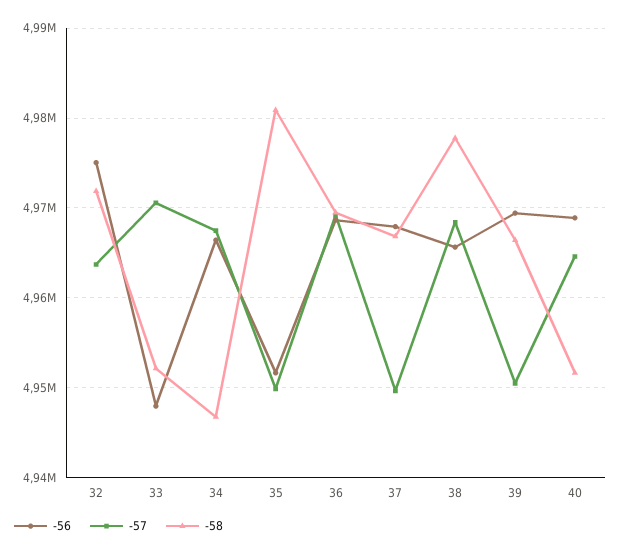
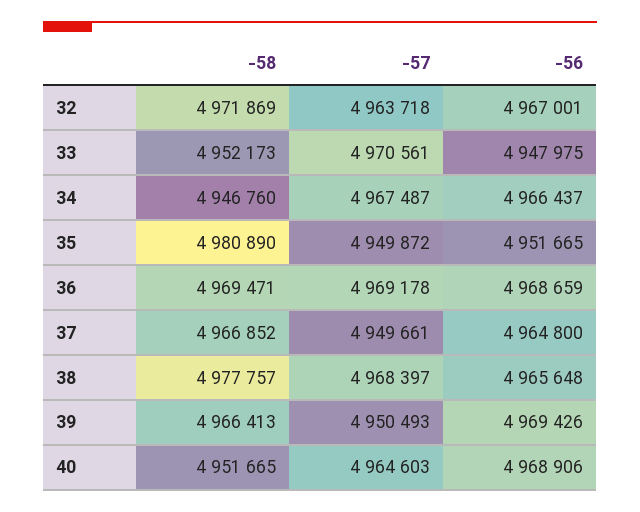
  {
    "-56": {
-     "32": 4975000,
+     "32": 4967001,
      "33": 4947975,
      "34": 4966437,
      "35": 4951665,
      "36": 4968659,
-     "37": 4968000,
+     "37": 4964800,
      "38": 4965648,
      "39": 4969426,
      "40": 4968906
    },
    "-57": {
      "32": 4963718,
      "33": 4970561,
      "34": 4967487,
      "35": 4949872,
      "36": 4969178,
      "37": 4949661,
      "38": 4968397,
      "39": 4950493,
      "40": 4964603
    },
    "-58": {
      "32": 4971869,
      "33": 4952173,
      "34": 4946760,
      "35": 4980890,
      "36": 4969471,
      "37": 4966852,
      "38": 4977757,
      "39": 4966413,
      "40": 4951665
    }
  }

